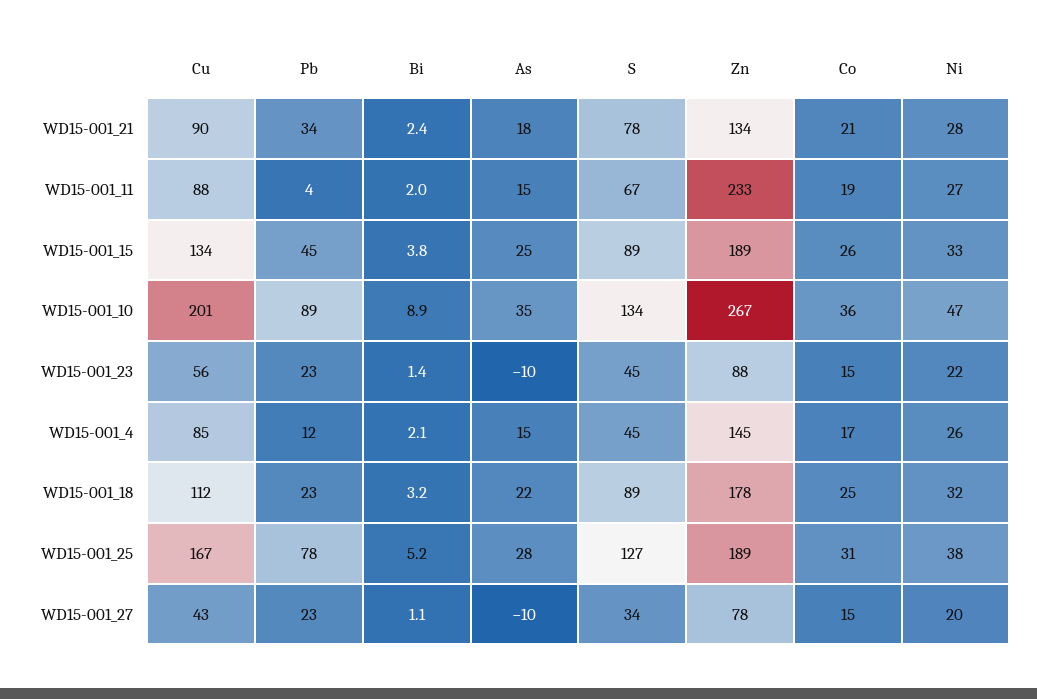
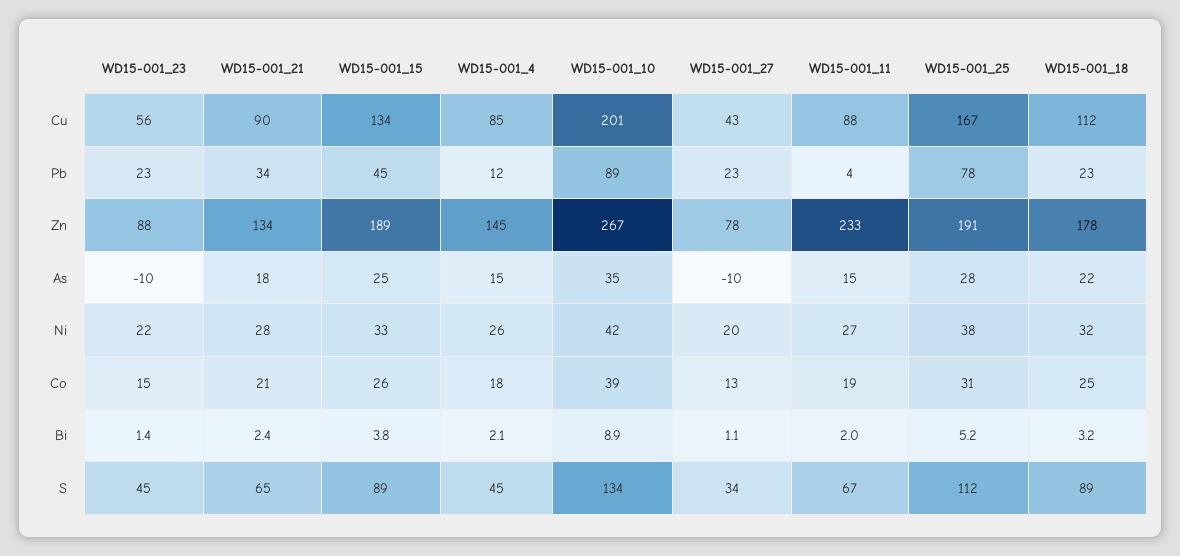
  {
    "Cu": {
      "WD15-001_21": 90,
      "WD15-001_11": 88,
      "WD15-001_15": 134,
      "WD15-001_10": 201,
      "WD15-001_23": 56,
      "WD15-001_4": 85,
      "WD15-001_18": 112,
      "WD15-001_25": 167,
      "WD15-001_27": 43
    },
    "Pb": {
      "WD15-001_21": 34,
      "WD15-001_11": 4,
      "WD15-001_15": 45,
      "WD15-001_10": 89,
      "WD15-001_23": 23,
      "WD15-001_4": 12,
      "WD15-001_18": 23,
      "WD15-001_25": 78,
      "WD15-001_27": 23
    },
    "Bi": {
      "WD15-001_21": 2.4,
      "WD15-001_11": 2,
      "WD15-001_15": 3.8,
      "WD15-001_10": 8.9,
      "WD15-001_23": 1.4,
      "WD15-001_4": 2.1,
      "WD15-001_18": 3.2,
      "WD15-001_25": 5.2,
      "WD15-001_27": 1.1
    },
    "As": {
      "WD15-001_21": 18,
      "WD15-001_11": 15,
      "WD15-001_15": 25,
      "WD15-001_10": 35,
      "WD15-001_23": -10,
      "WD15-001_4": 15,
      "WD15-001_18": 22,
      "WD15-001_25": 28,
      "WD15-001_27": -10
    },
    "S": {
-     "WD15-001_21": 78,
+     "WD15-001_21": 65,
      "WD15-001_11": 67,
      "WD15-001_15": 89,
      "WD15-001_10": 134,
      "WD15-001_23": 45,
      "WD15-001_4": 45,
      "WD15-001_18": 89,
-     "WD15-001_25": 127,
+     "WD15-001_25": 112,
      "WD15-001_27": 34
    },
    "Zn": {
      "WD15-001_21": 134,
      "WD15-001_11": 233,
      "WD15-001_15": 189,
      "WD15-001_10": 267,
      "WD15-001_23": 88,
      "WD15-001_4": 145,
      "WD15-001_18": 178,
-     "WD15-001_25": 189,
+     "WD15-001_25": 191,
      "WD15-001_27": 78
    },
    "Co": {
      "WD15-001_21": 21,
      "WD15-001_11": 19,
      "WD15-001_15": 26,
-     "WD15-001_10": 36,
+     "WD15-001_10": 39,
      "WD15-001_23": 15,
-     "WD15-001_4": 17,
+     "WD15-001_4": 18,
      "WD15-001_18": 25,
      "WD15-001_25": 31,
-     "WD15-001_27": 15
+     "WD15-001_27": 13
    },
    "Ni": {
      "WD15-001_21": 28,
      "WD15-001_11": 27,
      "WD15-001_15": 33,
-     "WD15-001_10": 47,
+     "WD15-001_10": 42,
      "WD15-001_23": 22,
      "WD15-001_4": 26,
      "WD15-001_18": 32,
      "WD15-001_25": 38,
      "WD15-001_27": 20
    }
  }

